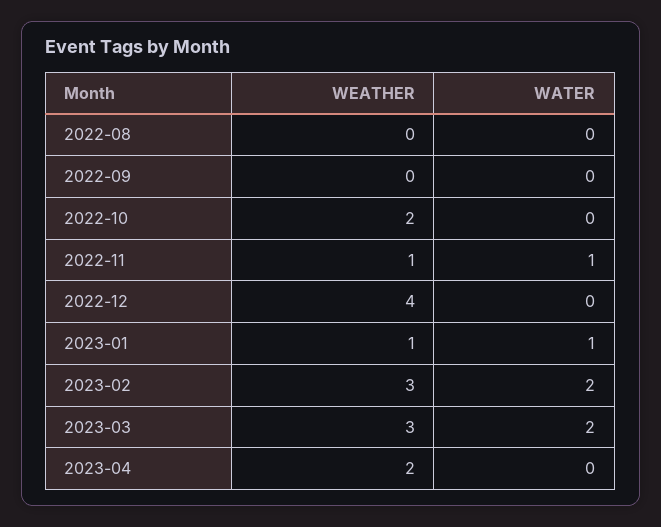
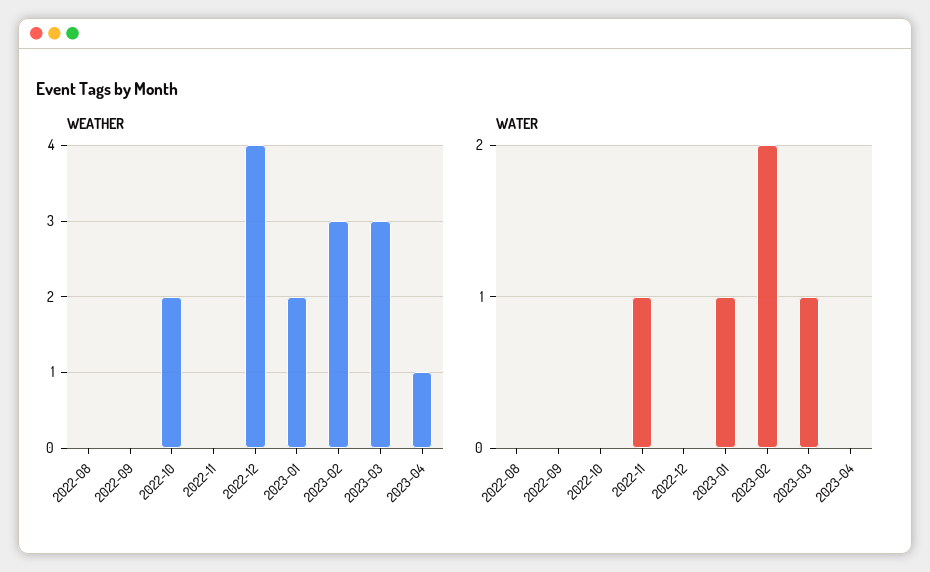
  {
    "WEATHER": {
      "2022-08": 0,
      "2022-09": 0,
      "2022-10": 2,
-     "2022-11": 1,
+     "2022-11": 0,
      "2022-12": 4,
-     "2023-01": 1,
+     "2023-01": 2,
      "2023-02": 3,
      "2023-03": 3,
-     "2023-04": 2
+     "2023-04": 1
    },
    "WATER": {
      "2022-08": 0,
      "2022-09": 0,
      "2022-10": 0,
      "2022-11": 1,
      "2022-12": 0,
      "2023-01": 1,
      "2023-02": 2,
-     "2023-03": 2,
+     "2023-03": 1,
      "2023-04": 0
    }
  }

